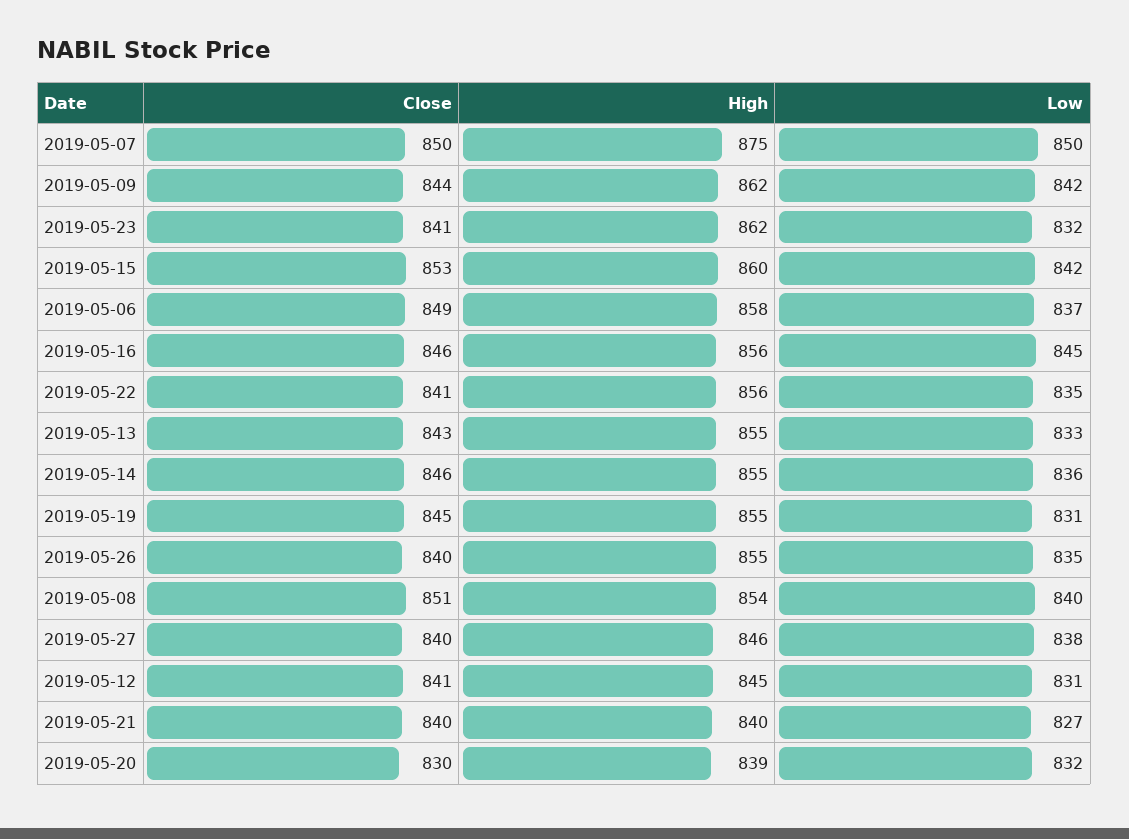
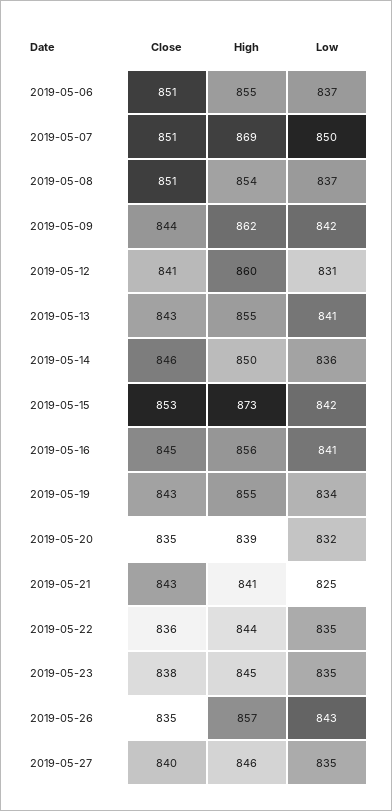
  {
    "Close": {
-     "2019-05-07": 850,
+     "2019-05-07": 851,
      "2019-05-09": 844,
-     "2019-05-23": 841,
+     "2019-05-23": 838,
      "2019-05-15": 853,
-     "2019-05-06": 849,
+     "2019-05-06": 851,
-     "2019-05-16": 846,
+     "2019-05-16": 845,
-     "2019-05-22": 841,
+     "2019-05-22": 836,
      "2019-05-13": 843,
      "2019-05-14": 846,
-     "2019-05-19": 845,
+     "2019-05-19": 843,
-     "2019-05-26": 840,
+     "2019-05-26": 835,
      "2019-05-08": 851,
      "2019-05-27": 840,
      "2019-05-12": 841,
-     "2019-05-21": 840,
+     "2019-05-21": 843,
-     "2019-05-20": 830
+     "2019-05-20": 835
    },
    "High": {
-     "2019-05-07": 875,
+     "2019-05-07": 869,
      "2019-05-09": 862,
-     "2019-05-23": 862,
+     "2019-05-23": 845,
-     "2019-05-15": 860,
+     "2019-05-15": 873,
-     "2019-05-06": 858,
+     "2019-05-06": 855,
      "2019-05-16": 856,
-     "2019-05-22": 856,
+     "2019-05-22": 844,
      "2019-05-13": 855,
-     "2019-05-14": 855,
+     "2019-05-14": 850,
      "2019-05-19": 855,
-     "2019-05-26": 855,
+     "2019-05-26": 857,
      "2019-05-08": 854,
      "2019-05-27": 846,
-     "2019-05-12": 845,
+     "2019-05-12": 860,
-     "2019-05-21": 840,
+     "2019-05-21": 841,
      "2019-05-20": 839
    },
    "Low": {
      "2019-05-07": 850,
      "2019-05-09": 842,
-     "2019-05-23": 832,
+     "2019-05-23": 835,
      "2019-05-15": 842,
      "2019-05-06": 837,
-     "2019-05-16": 845,
+     "2019-05-16": 841,
      "2019-05-22": 835,
-     "2019-05-13": 833,
+     "2019-05-13": 841,
      "2019-05-14": 836,
-     "2019-05-19": 831,
+     "2019-05-19": 834,
-     "2019-05-26": 835,
+     "2019-05-26": 843,
-     "2019-05-08": 840,
+     "2019-05-08": 837,
-     "2019-05-27": 838,
+     "2019-05-27": 835,
      "2019-05-12": 831,
-     "2019-05-21": 827,
+     "2019-05-21": 825,
      "2019-05-20": 832
    }
  }

